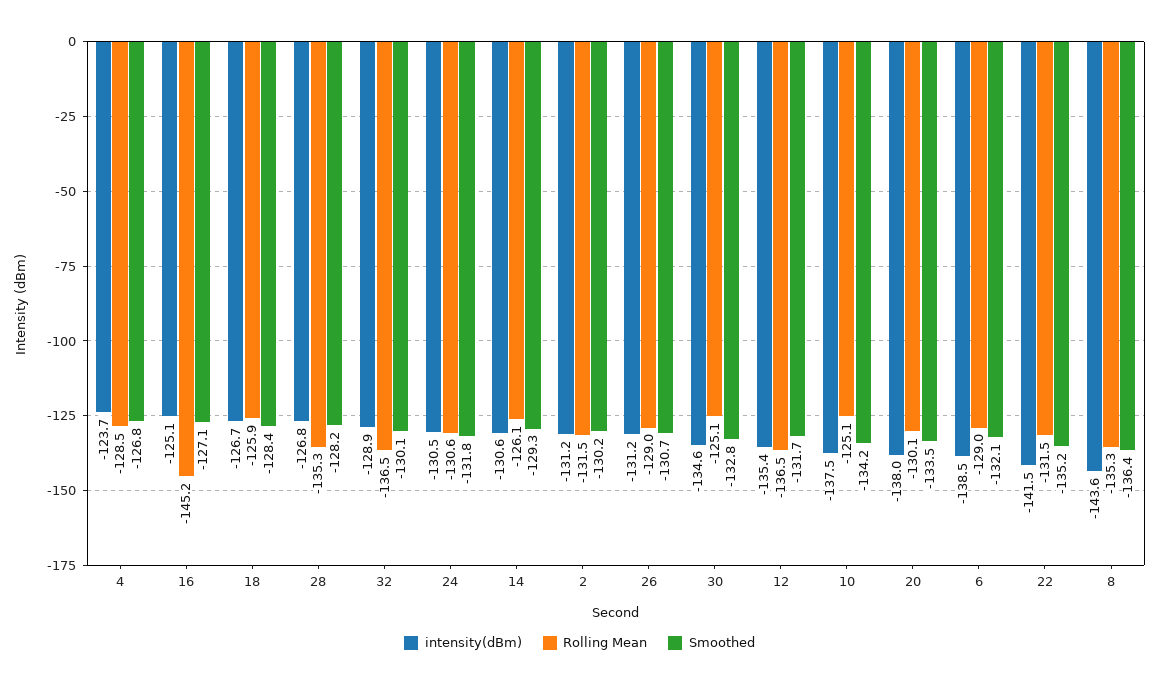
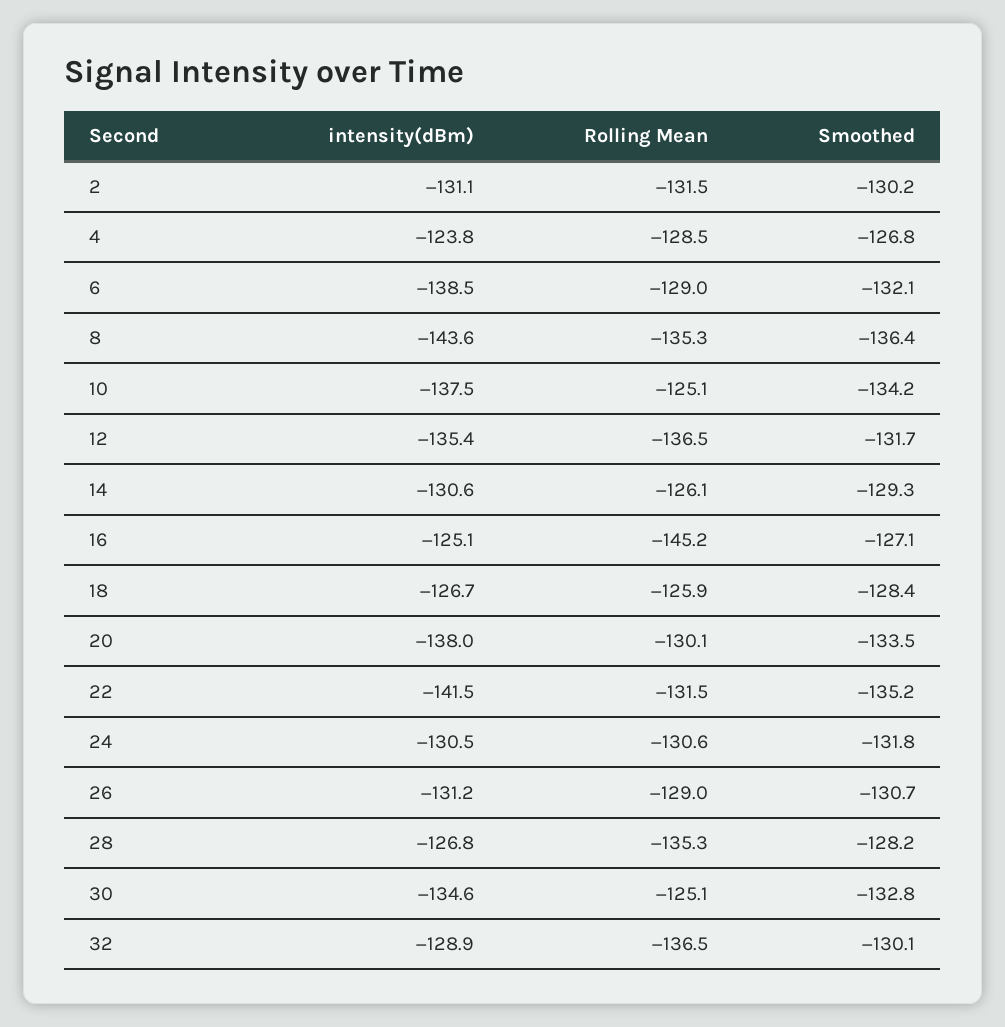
  {
    "intensity(dBm)": {
-     "4": -123.7,
+     "4": -123.8,
      "16": -125.1,
      "18": -126.7,
      "28": -126.8,
      "32": -128.9,
      "24": -130.5,
      "14": -130.6,
-     "2": -131.2,
+     "2": -131.1,
      "26": -131.2,
      "30": -134.6,
      "12": -135.4,
      "10": -137.5,
      "20": -138,
      "6": -138.5,
      "22": -141.5,
      "8": -143.6
    },
    "Rolling Mean": {
      "4": -128.5,
      "16": -145.2,
      "18": -125.9,
      "28": -135.3,
      "32": -136.5,
      "24": -130.6,
      "14": -126.1,
      "2": -131.5,
      "26": -129,
      "30": -125.1,
      "12": -136.5,
      "10": -125.1,
      "20": -130.1,
      "6": -129,
      "22": -131.5,
      "8": -135.3
    },
    "Smoothed": {
      "4": -126.8,
      "16": -127.1,
      "18": -128.4,
      "28": -128.2,
      "32": -130.1,
      "24": -131.8,
      "14": -129.3,
      "2": -130.2,
      "26": -130.7,
      "30": -132.8,
      "12": -131.7,
      "10": -134.2,
      "20": -133.5,
      "6": -132.1,
      "22": -135.2,
      "8": -136.4
    }
  }

